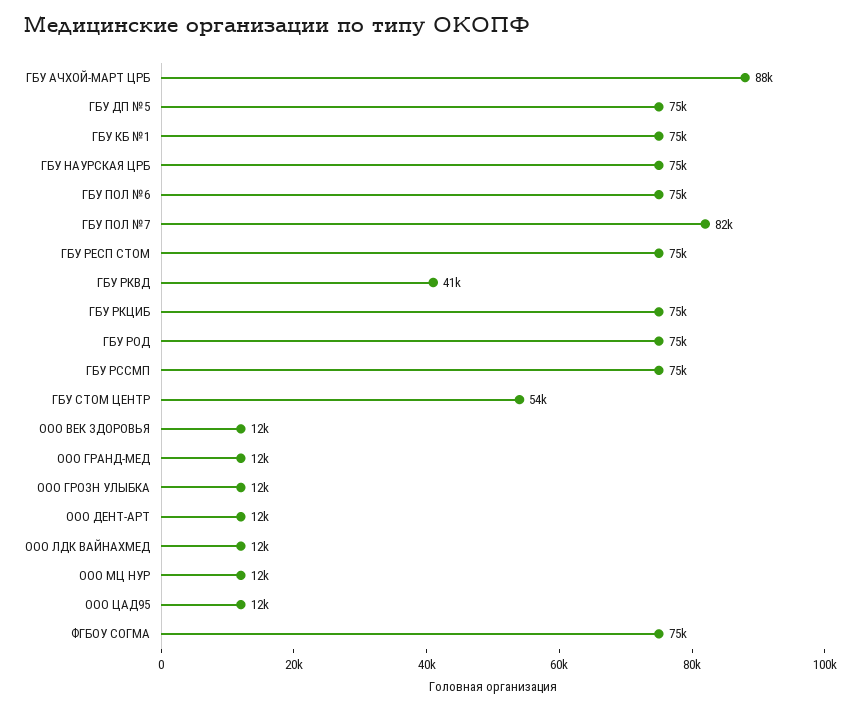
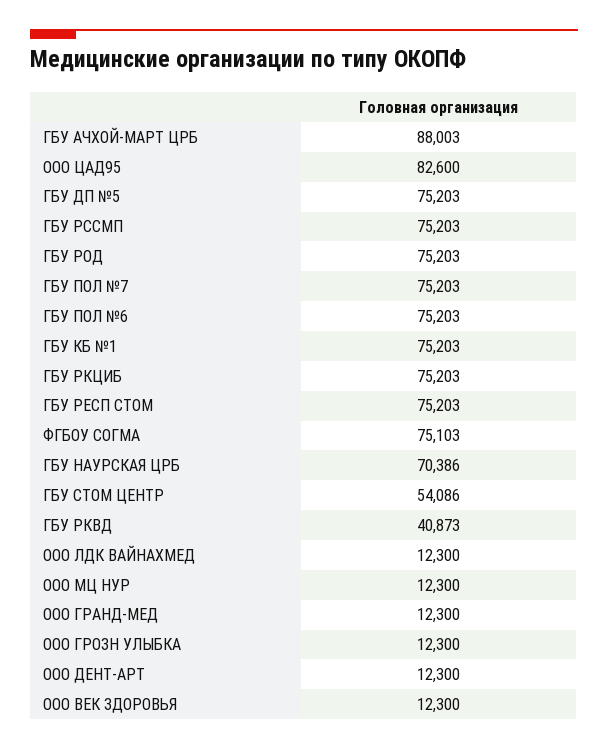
  {
    "ГБУ АЧХОЙ-МАРТ ЦРБ": 88003,
    "ГБУ ДП №5": 75203,
    "ГБУ КБ №1": 75203,
-   "ГБУ НАУРСКАЯ ЦРБ": 75000,
+   "ГБУ НАУРСКАЯ ЦРБ": 70386,
    "ГБУ ПОЛ №6": 75203,
-   "ГБУ ПОЛ №7": 82000,
+   "ГБУ ПОЛ №7": 75203,
    "ГБУ РЕСП СТОМ": 75203,
    "ГБУ РКВД": 40873,
    "ГБУ РКЦИБ": 75203,
    "ГБУ РОД": 75203,
    "ГБУ РССМП": 75203,
    "ГБУ СТОМ ЦЕНТР": 54086,
    "ООО ВЕК ЗДОРОВЬЯ": 12300,
    "ООО ГРАНД-МЕД": 12300,
    "ООО ГРОЗН УЛЫБКА": 12300,
    "ООО ДЕНТ-АРТ": 12300,
    "ООО ЛДК ВАЙНАХМЕД": 12300,
    "ООО МЦ НУР": 12300,
-   "ООО ЦАД95": 12000,
+   "ООО ЦАД95": 82600,
    "ФГБОУ СОГМА": 75103
  }

